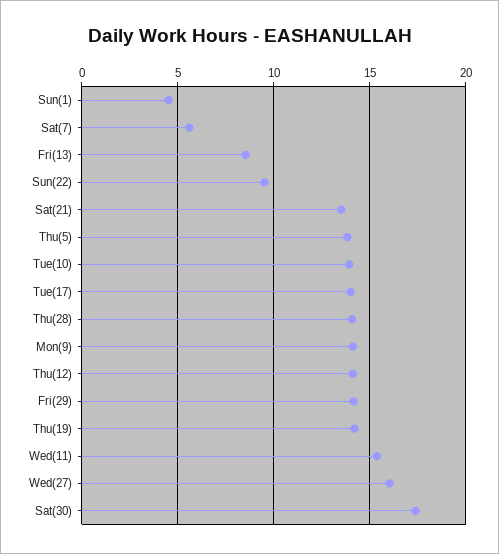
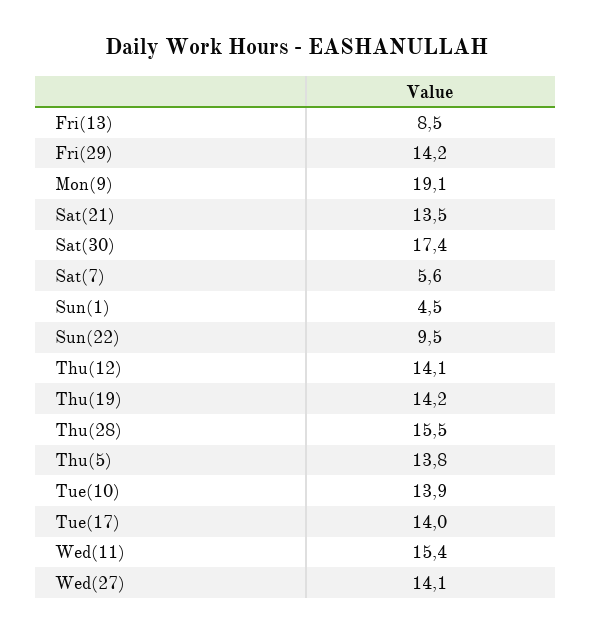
  {
    "Sun(1)": 4.5,
    "Sat(7)": 5.6,
    "Fri(13)": 8.5,
    "Sun(22)": 9.5,
    "Sat(21)": 13.5,
    "Thu(5)": 13.8,
    "Tue(10)": 13.9,
    "Tue(17)": 14,
-   "Thu(28)": 14,
+   "Thu(28)": 15.5,
-   "Mon(9)": 14,
+   "Mon(9)": 19.1,
    "Thu(12)": 14.1,
    "Fri(29)": 14.2,
    "Thu(19)": 14.2,
    "Wed(11)": 15.4,
-   "Wed(27)": 16,
+   "Wed(27)": 14.1,
    "Sat(30)": 17.4
  }

